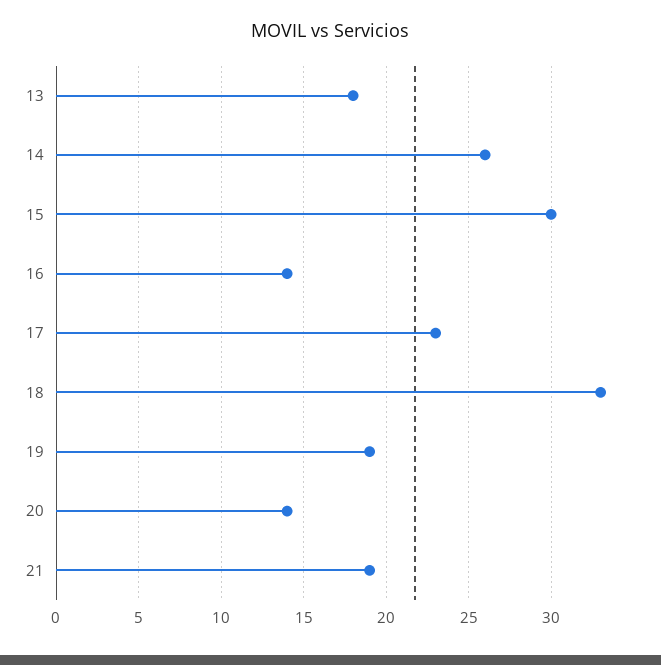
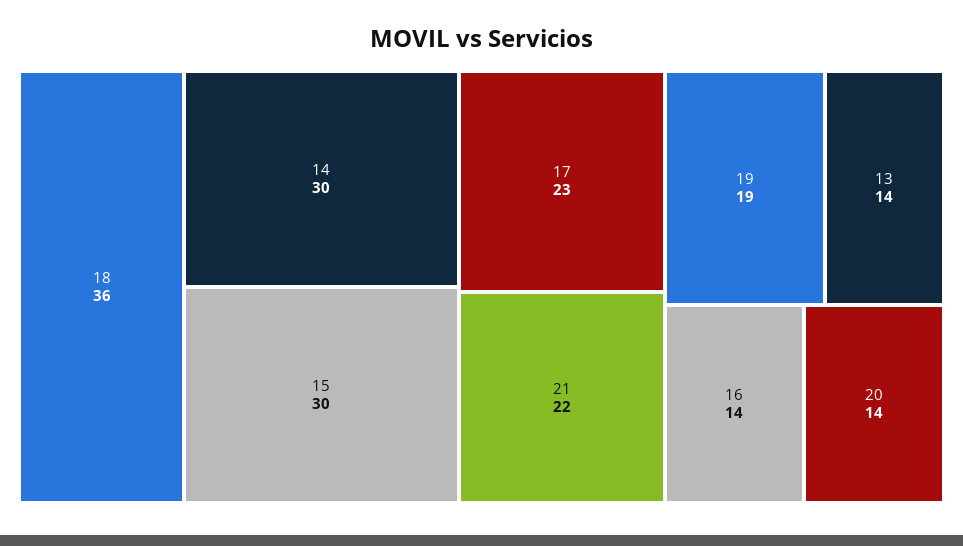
  {
-   "13": 18,
+   "13": 14,
-   "14": 26,
+   "14": 30,
    "15": 30,
    "16": 14,
    "17": 23,
-   "18": 33,
+   "18": 36,
    "19": 19,
    "20": 14,
-   "21": 19
+   "21": 22
  }

